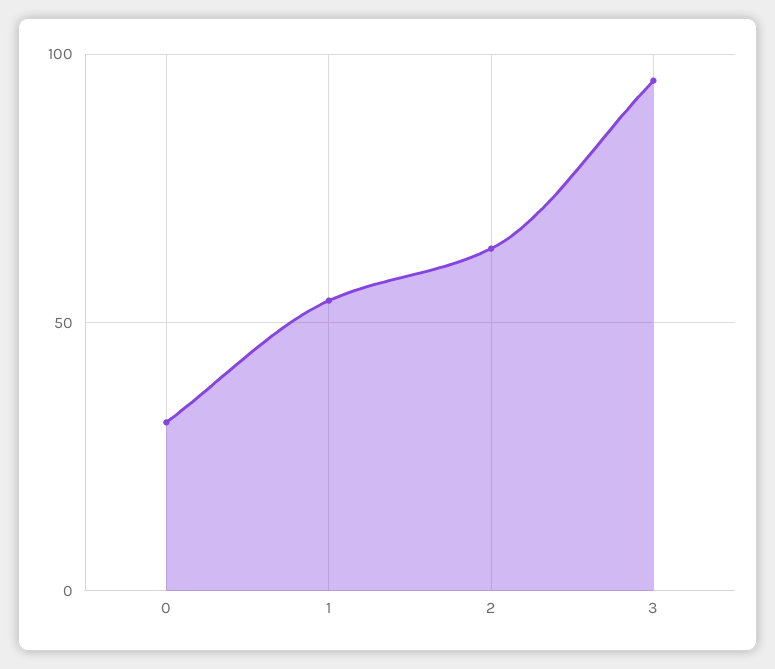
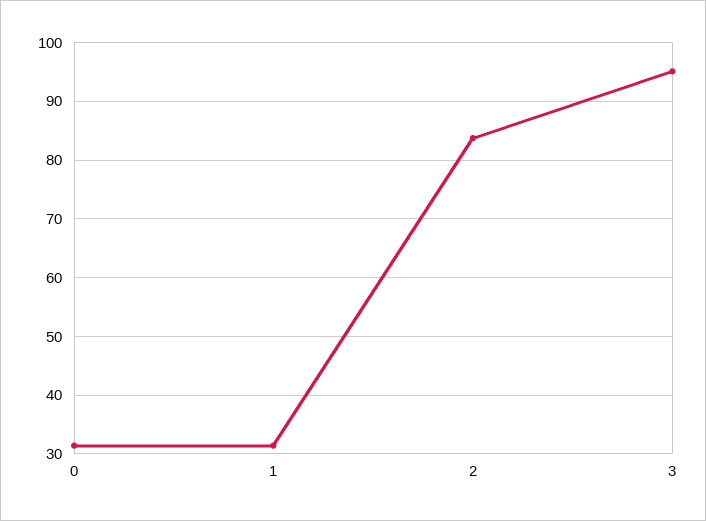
  {
    "0": 32,
-   "1": 55,
+   "1": 32,
-   "2": 65,
+   "2": 84,
    "3": 96
  }

